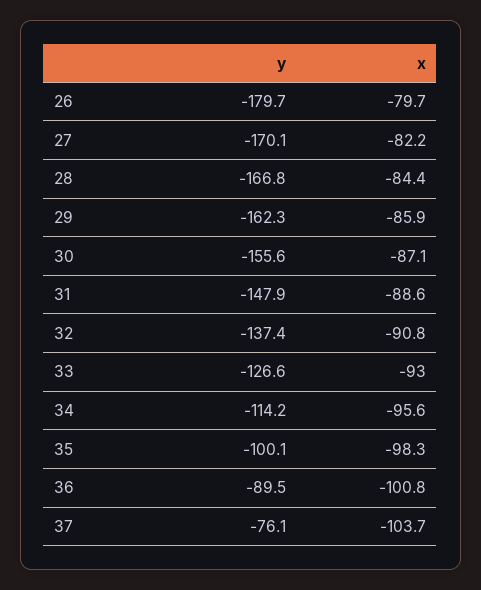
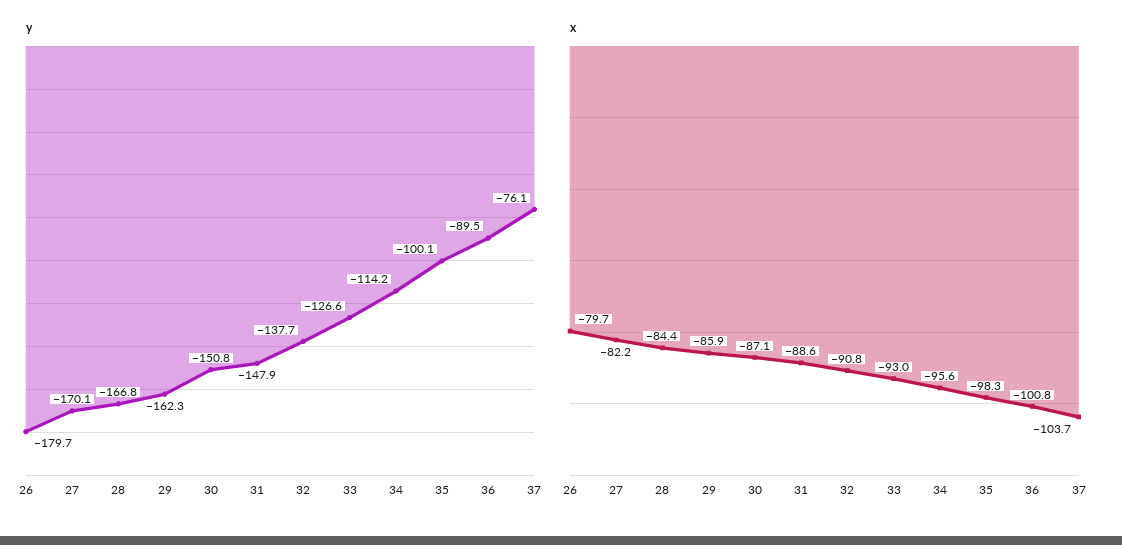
  {
    "y": {
      "26": -179.7,
      "27": -170.1,
      "28": -166.8,
      "29": -162.3,
-     "30": -155.6,
+     "30": -150.8,
      "31": -147.9,
-     "32": -137.4,
+     "32": -137.7,
      "33": -126.6,
      "34": -114.2,
      "35": -100.1,
      "36": -89.5,
      "37": -76.1
    },
    "x": {
      "26": -79.7,
      "27": -82.2,
      "28": -84.4,
      "29": -85.9,
      "30": -87.1,
      "31": -88.6,
      "32": -90.8,
      "33": -93,
      "34": -95.6,
      "35": -98.3,
      "36": -100.8,
      "37": -103.7
    }
  }

